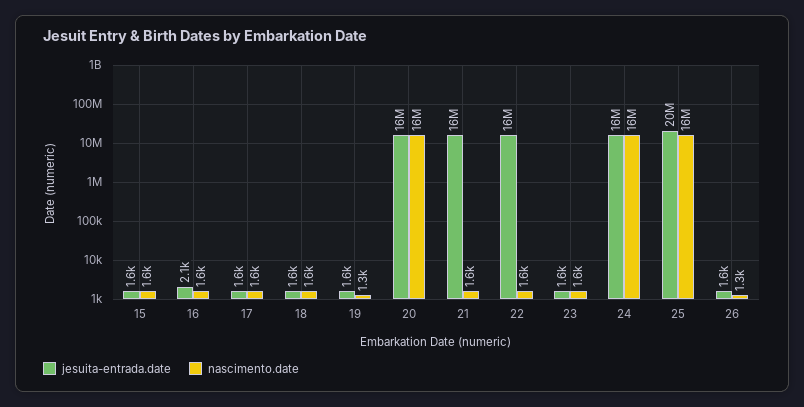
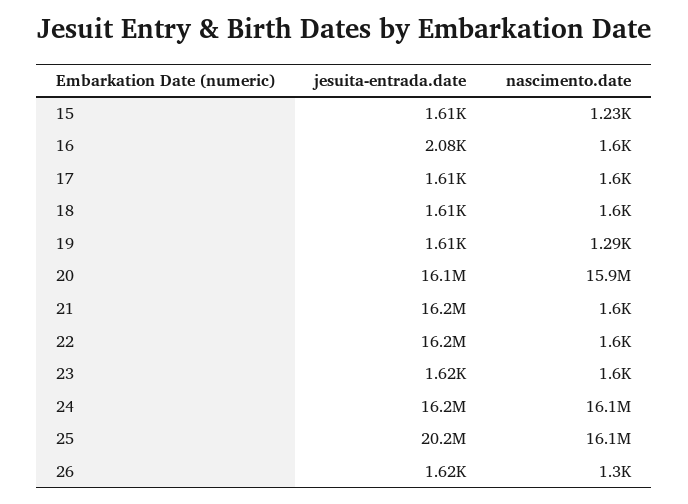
  {
    "jesuita-entrada.date": {
      "15": 1610,
      "16": 2080,
      "17": 1610,
      "18": 1610,
      "19": 1610,
      "20": 16100000,
      "21": 16200000,
      "22": 16200000,
      "23": 1620,
      "24": 16200000,
      "25": 20200000,
      "26": 1620
    },
    "nascimento.date": {
-     "15": 1600,
+     "15": 1230,
      "16": 1600,
      "17": 1600,
      "18": 1600,
      "19": 1290,
      "20": 15900000,
      "21": 1600,
      "22": 1600,
      "23": 1600,
      "24": 16100000,
      "25": 16100000,
      "26": 1300
    }
  }

